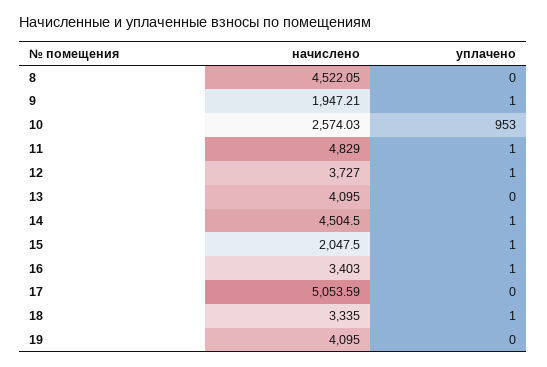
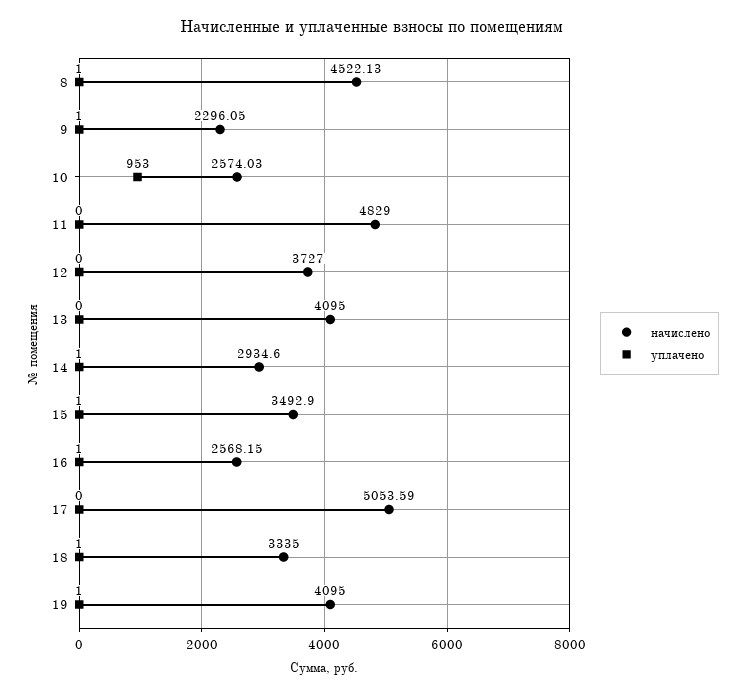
  {
    "начислено": {
-     "8": 4522.05,
+     "8": 4522.13,
-     "9": 1947.21,
+     "9": 2296.05,
      "10": 2574.03,
      "11": 4829,
      "12": 3727,
      "13": 4095,
-     "14": 4504.5,
+     "14": 2934.6,
-     "15": 2047.5,
+     "15": 3492.9,
-     "16": 3403,
+     "16": 2568.15,
      "17": 5053.59,
      "18": 3335,
      "19": 4095
    },
    "уплачено": {
-     "8": 0,
+     "8": 1,
      "9": 1,
      "10": 953,
-     "11": 1,
+     "11": 0,
-     "12": 1,
+     "12": 0,
      "13": 0,
      "14": 1,
      "15": 1,
      "16": 1,
      "17": 0,
      "18": 1,
-     "19": 0
+     "19": 1
    }
  }

